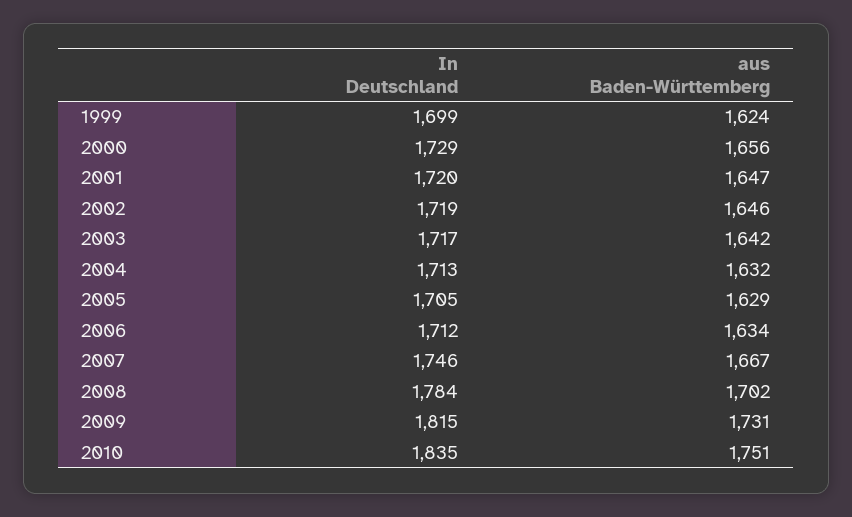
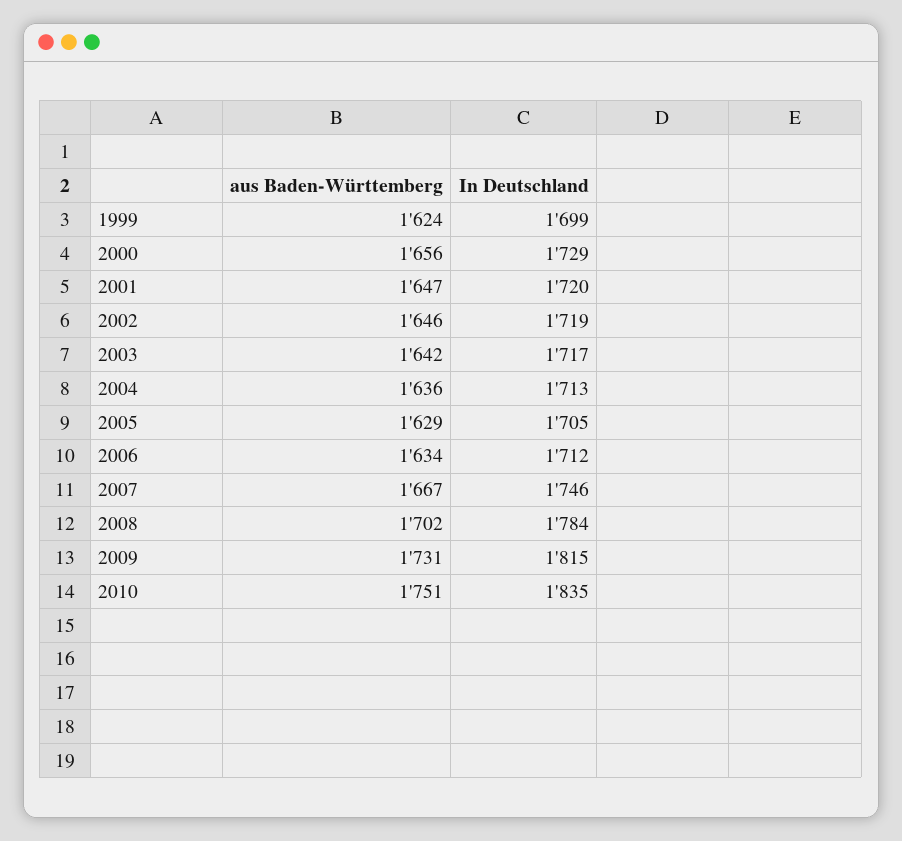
  {
    "In Deutschland": {
      "1999": 1699,
      "2000": 1729,
      "2001": 1720,
      "2002": 1719,
      "2003": 1717,
      "2004": 1713,
      "2005": 1705,
      "2006": 1712,
      "2007": 1746,
      "2008": 1784,
      "2009": 1815,
      "2010": 1835
    },
    "aus Baden-Württemberg": {
      "1999": 1624,
      "2000": 1656,
      "2001": 1647,
      "2002": 1646,
      "2003": 1642,
-     "2004": 1632,
+     "2004": 1636,
      "2005": 1629,
      "2006": 1634,
      "2007": 1667,
      "2008": 1702,
      "2009": 1731,
      "2010": 1751
    }
  }

